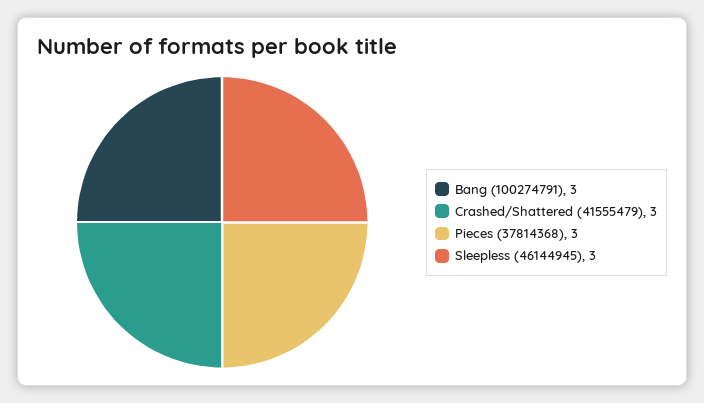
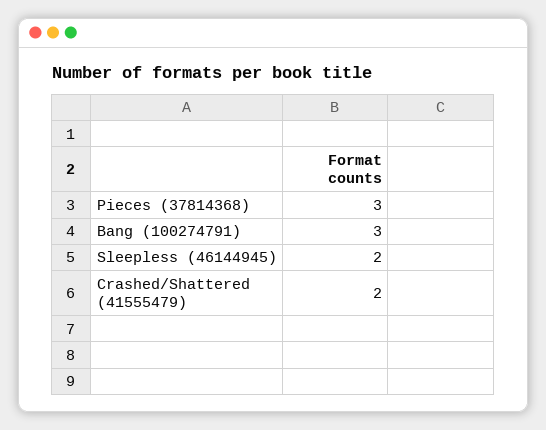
  {
    "Bang (100274791)": 3,
-   "Crashed/Shattered (41555479)": 3,
+   "Crashed/Shattered (41555479)": 2,
    "Pieces (37814368)": 3,
-   "Sleepless (46144945)": 3
+   "Sleepless (46144945)": 2
  }

